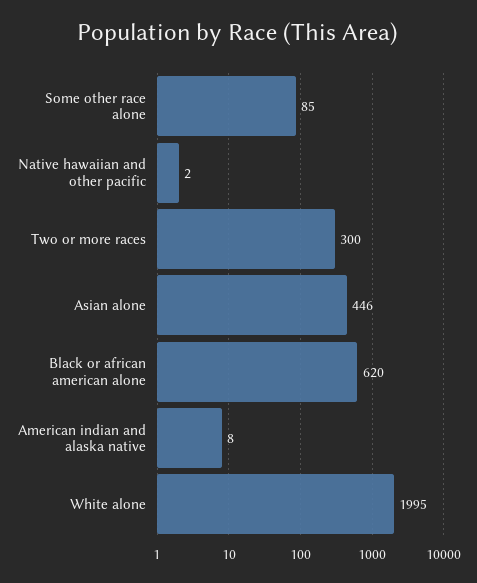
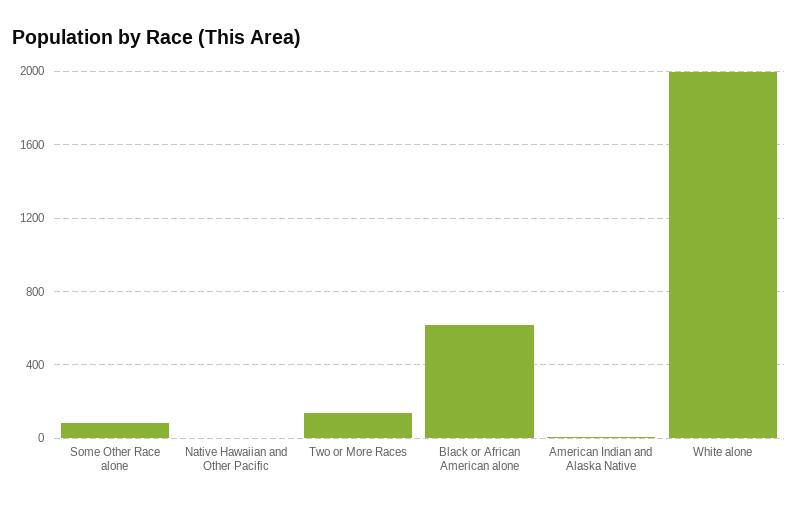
  {
    "Some other race alone": 85,
    "Native hawaiian and other pacific": 2,
-   "Two or more races": 300,
+   "Two or more races": 150,
-   "Asian alone": 446,
    "Black or african american alone": 620,
    "American indian and alaska native": 8,
    "White alone": 1995
  }

